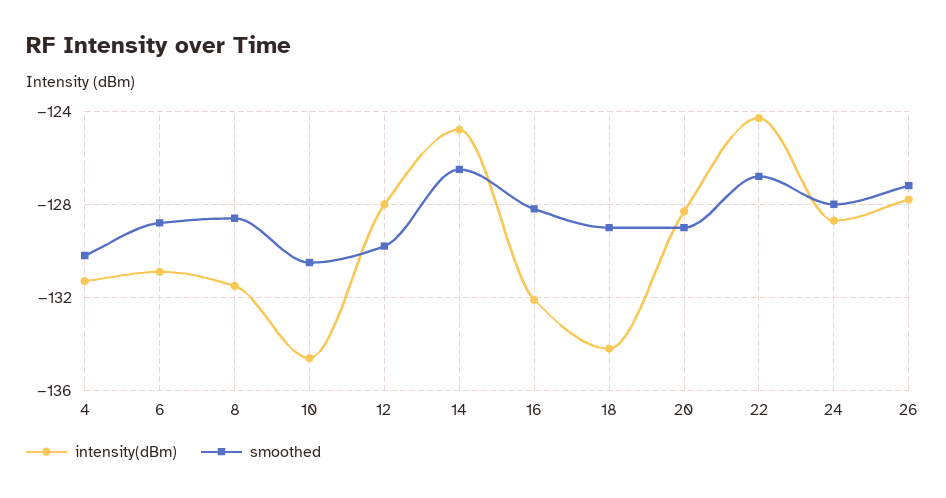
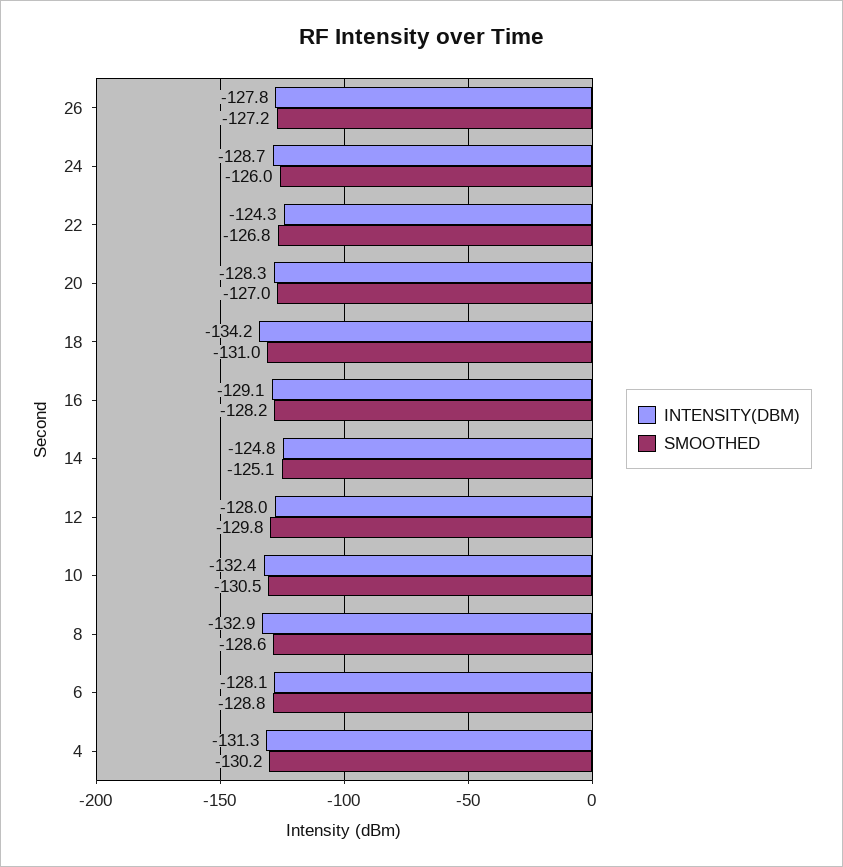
  {
    "intensity(dBm)": {
      "4": -131.3,
-     "6": -131,
+     "6": -128.1,
-     "8": -131.5,
+     "8": -132.9,
-     "10": -134.5,
+     "10": -132.4,
      "12": -128,
      "14": -124.8,
-     "16": -132,
+     "16": -129.1,
      "18": -134.2,
      "20": -128.3,
      "22": -124.3,
      "24": -128.7,
      "26": -127.8
    },
    "smoothed": {
      "4": -130.2,
      "6": -128.8,
      "8": -128.6,
      "10": -130.5,
      "12": -129.8,
-     "14": -126.5,
+     "14": -125.1,
      "16": -128.2,
-     "18": -129,
+     "18": -131,
-     "20": -129,
+     "20": -127,
      "22": -126.8,
-     "24": -128,
+     "24": -126,
      "26": -127.2
    }
  }

